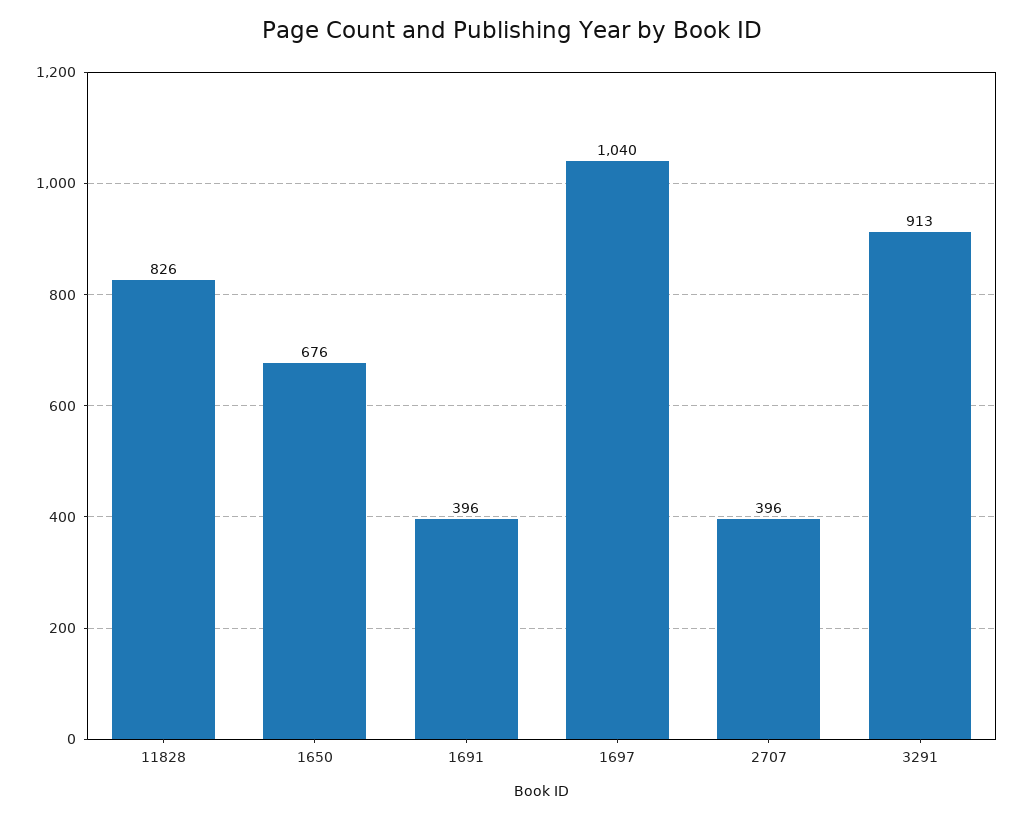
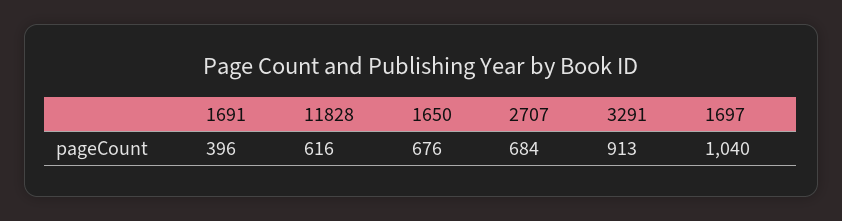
  {
-   "11828": 826,
+   "11828": 616,
    "1650": 676,
    "1691": 396,
    "1697": 1040,
-   "2707": 396,
+   "2707": 684,
    "3291": 913
  }

